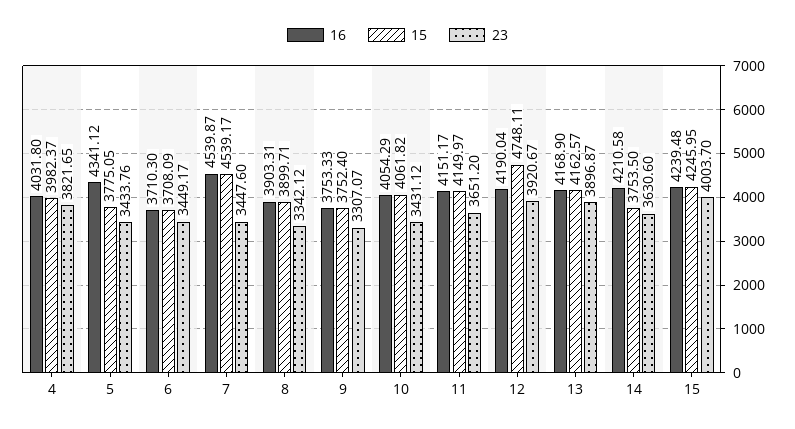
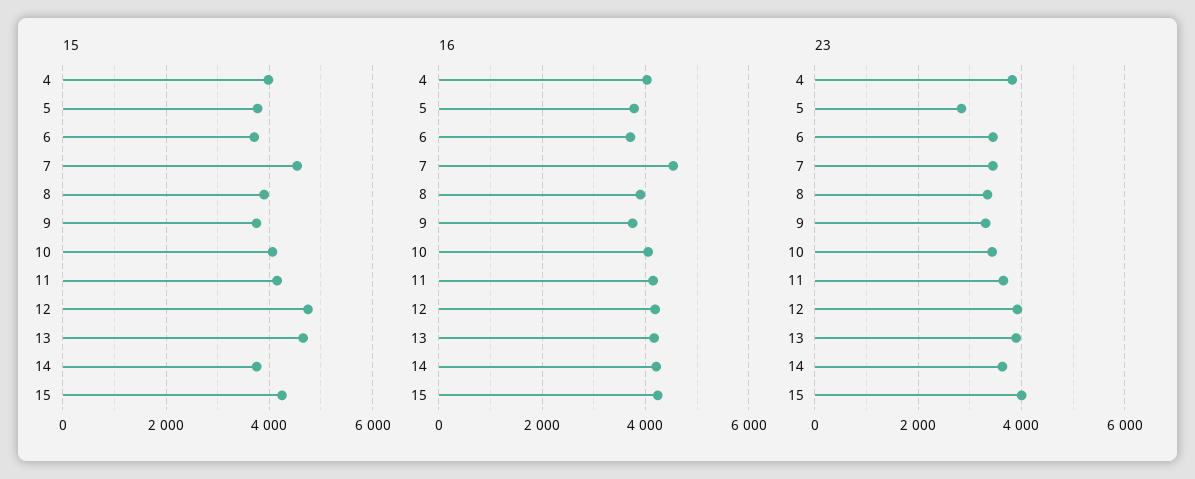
  {
    "16": {
      "4": 4031.8,
-     "5": 4341.12,
+     "5": 3800,
      "6": 3710.3,
      "7": 4539.87,
      "8": 3903.31,
      "9": 3753.33,
      "10": 4054.29,
      "11": 4151.17,
      "12": 4190.04,
      "13": 4168.9,
      "14": 4210.58,
      "15": 4239.48
    },
    "15": {
      "4": 3982.37,
      "5": 3775.05,
      "6": 3708.09,
      "7": 4539.17,
      "8": 3899.71,
      "9": 3752.4,
      "10": 4061.82,
      "11": 4149.97,
      "12": 4748.11,
-     "13": 4162.57,
+     "13": 4600,
      "14": 3753.5,
      "15": 4245.95
    },
    "23": {
      "4": 3821.65,
-     "5": 3433.76,
+     "5": 2800,
      "6": 3449.17,
      "7": 3447.6,
      "8": 3342.12,
      "9": 3307.07,
      "10": 3431.12,
      "11": 3651.2,
      "12": 3920.67,
      "13": 3896.87,
      "14": 3630.6,
      "15": 4003.7
    }
  }

